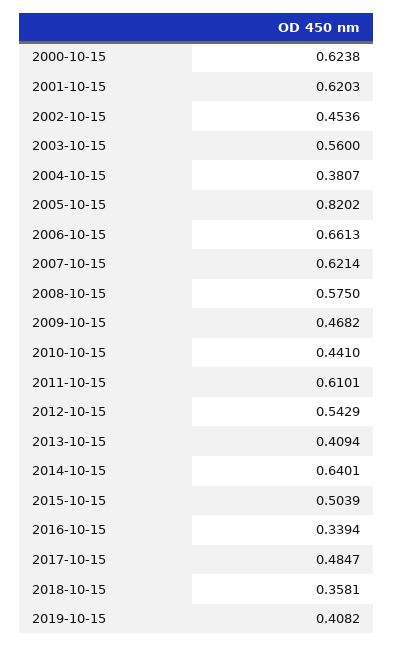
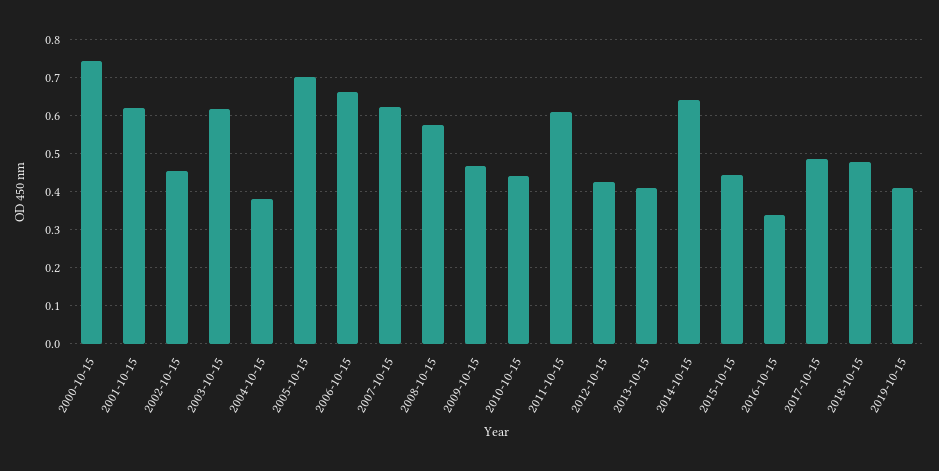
  {
-   "2000-10-15": 0.6238,
+   "2000-10-15": 0.74,
    "2001-10-15": 0.6203,
    "2002-10-15": 0.4536,
-   "2003-10-15": 0.56,
+   "2003-10-15": 0.62,
    "2004-10-15": 0.3807,
-   "2005-10-15": 0.8202,
+   "2005-10-15": 0.7,
    "2006-10-15": 0.6613,
    "2007-10-15": 0.6214,
    "2008-10-15": 0.575,
    "2009-10-15": 0.4682,
    "2010-10-15": 0.441,
    "2011-10-15": 0.6101,
-   "2012-10-15": 0.5429,
+   "2012-10-15": 0.42,
    "2013-10-15": 0.4094,
    "2014-10-15": 0.6401,
-   "2015-10-15": 0.5039,
+   "2015-10-15": 0.44,
    "2016-10-15": 0.3394,
    "2017-10-15": 0.4847,
-   "2018-10-15": 0.3581,
+   "2018-10-15": 0.48,
    "2019-10-15": 0.4082
  }

